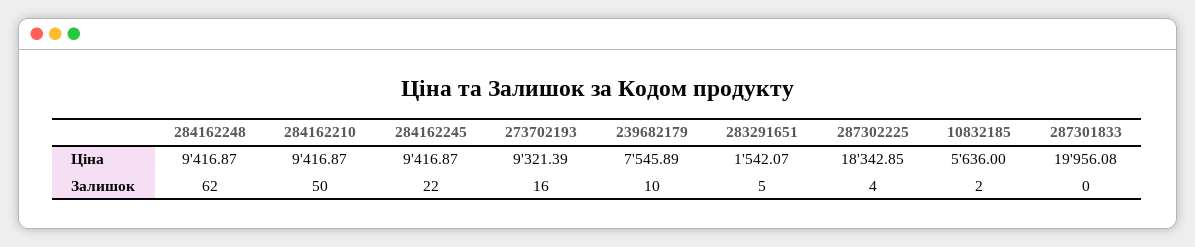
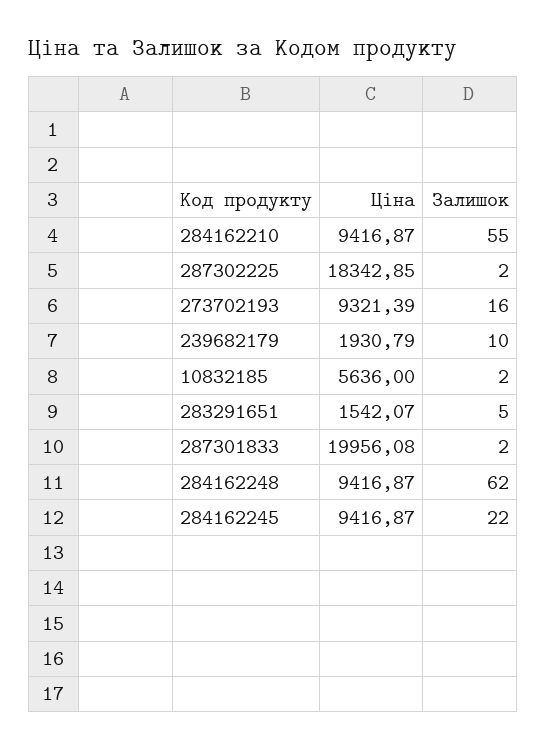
  {
    "284162248": {
      "Ціна": 9416.87,
      "Залишок": 62
    },
    "284162210": {
      "Ціна": 9416.87,
-     "Залишок": 50
+     "Залишок": 55
    },
    "284162245": {
      "Ціна": 9416.87,
      "Залишок": 22
    },
    "273702193": {
      "Ціна": 9321.39,
      "Залишок": 16
    },
    "239682179": {
-     "Ціна": 7545.89,
+     "Ціна": 1930.79,
      "Залишок": 10
    },
    "283291651": {
      "Ціна": 1542.07,
      "Залишок": 5
    },
    "287302225": {
      "Ціна": 18342.85,
-     "Залишок": 4
+     "Залишок": 2
    },
    "10832185": {
      "Ціна": 5636,
      "Залишок": 2
    },
    "287301833": {
      "Ціна": 19956.08,
-     "Залишок": 0
+     "Залишок": 2
    }
  }

